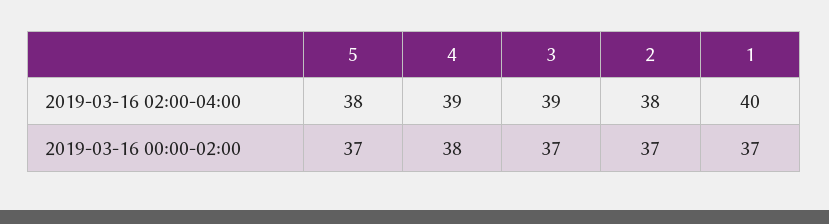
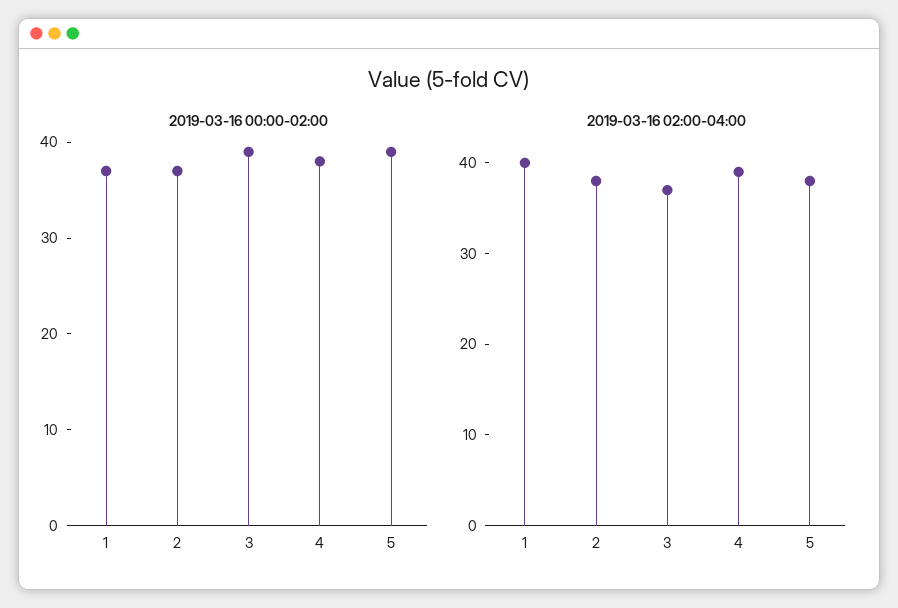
  {
    "2019-03-16 02:00-04:00": {
      "5": 38,
      "4": 39,
-     "3": 39,
+     "3": 37,
      "2": 38,
      "1": 40
    },
    "2019-03-16 00:00-02:00": {
-     "5": 37,
+     "5": 39,
      "4": 38,
-     "3": 37,
+     "3": 39,
      "2": 37,
      "1": 37
    }
  }

